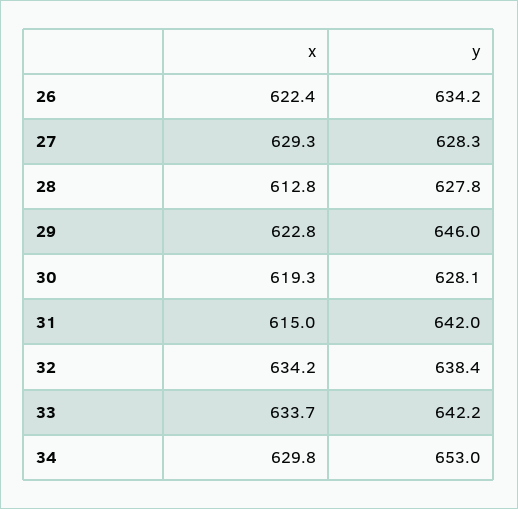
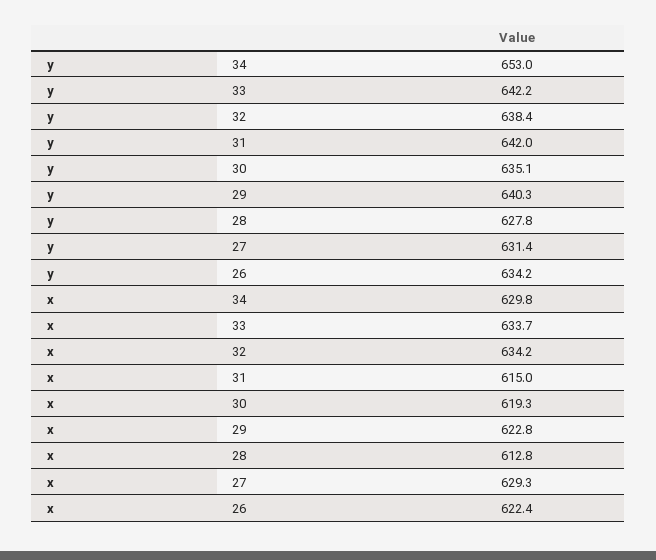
  {
    "x": {
      "26": 622.4,
      "27": 629.3,
      "28": 612.8,
      "29": 622.8,
      "30": 619.3,
      "31": 615,
      "32": 634.2,
      "33": 633.7,
      "34": 629.8
    },
    "y": {
      "26": 634.2,
-     "27": 628.3,
+     "27": 631.4,
      "28": 627.8,
-     "29": 646,
+     "29": 640.3,
-     "30": 628.1,
+     "30": 635.1,
      "31": 642,
      "32": 638.4,
      "33": 642.2,
      "34": 653
    }
  }

